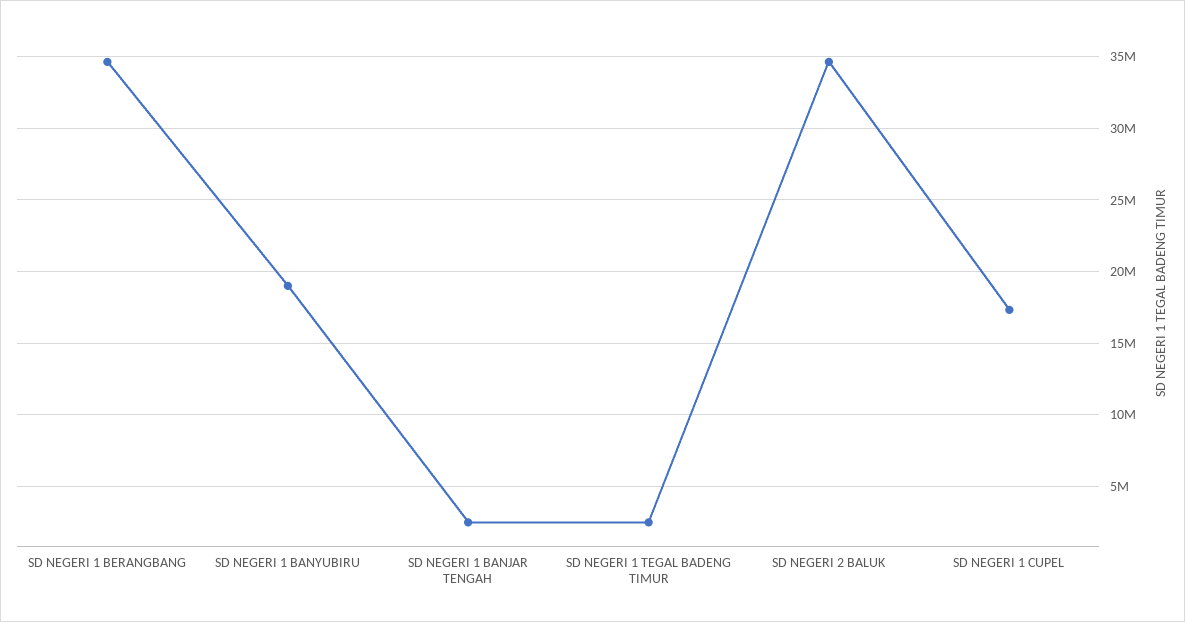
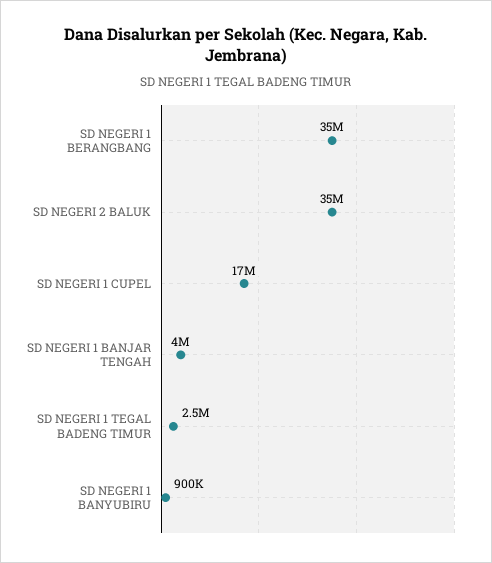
  {
    "SD NEGERI 1 BERANGBANG": 35000000,
-   "SD NEGERI 1 BANYUBIRU": 19000000,
+   "SD NEGERI 1 BANYUBIRU": 900000,
-   "SD NEGERI 1 BANJAR TENGAH": 2500000,
+   "SD NEGERI 1 BANJAR TENGAH": 4000000,
    "SD NEGERI 1 TEGAL BADENG TIMUR": 2500000,
    "SD NEGERI 2 BALUK": 35000000,
    "SD NEGERI 1 CUPEL": 17000000
  }

